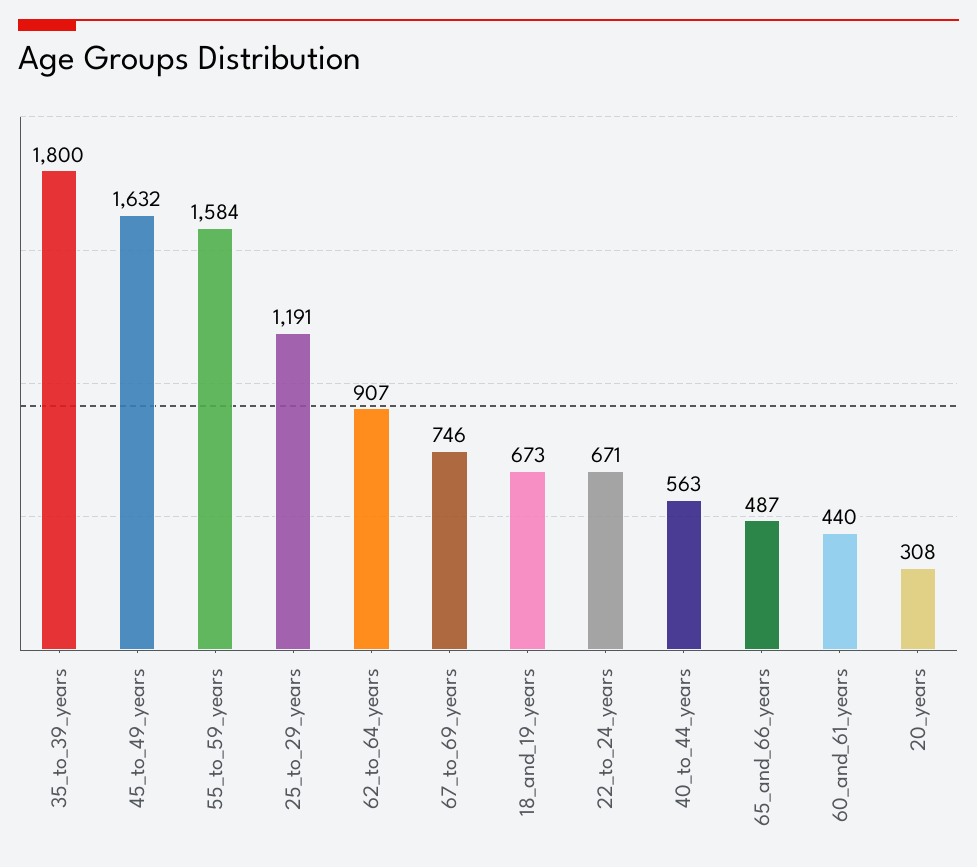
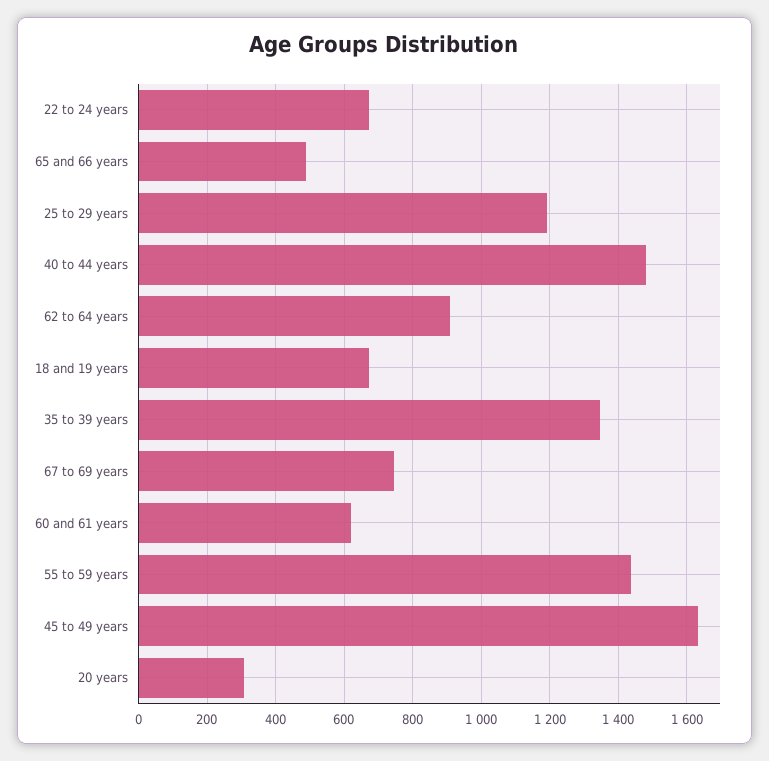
  {
-   "35_to_39_years": 1800,
+   "35_to_39_years": 1340,
    "45_to_49_years": 1632,
-   "55_to_59_years": 1584,
+   "55_to_59_years": 1440,
    "25_to_29_years": 1191,
    "62_to_64_years": 907,
    "67_to_69_years": 746,
    "18_and_19_years": 673,
    "22_to_24_years": 671,
-   "40_to_44_years": 563,
+   "40_to_44_years": 1480,
    "65_and_66_years": 487,
-   "60_and_61_years": 440,
+   "60_and_61_years": 620,
    "20_years": 308
  }

